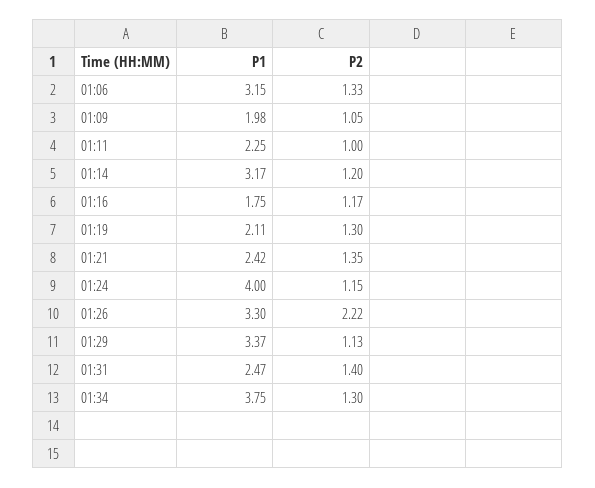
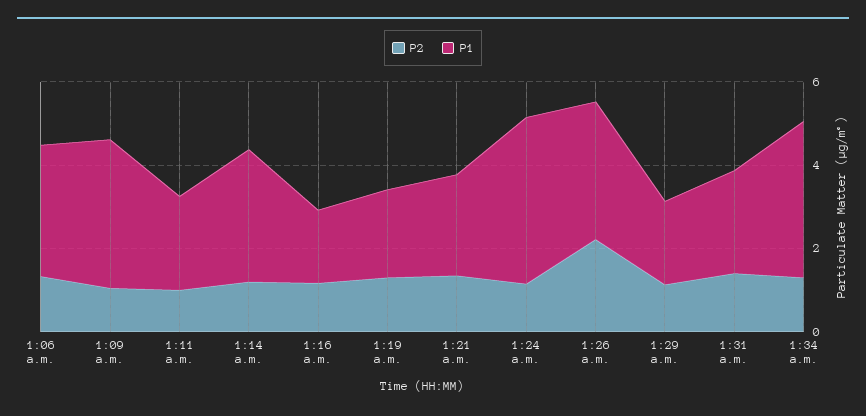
  {
    "P1": {
      "01:06": 3.15,
-     "01:09": 1.98,
+     "01:09": 3.5,
      "01:11": 2.25,
      "01:14": 3.17,
      "01:16": 1.75,
      "01:19": 2.11,
      "01:21": 2.42,
      "01:24": 4,
      "01:26": 3.3,
-     "01:29": 3.37,
+     "01:29": 2,
      "01:31": 2.47,
      "01:34": 3.75
    },
    "P2": {
      "01:06": 1.33,
      "01:09": 1.05,
      "01:11": 1,
      "01:14": 1.2,
      "01:16": 1.17,
      "01:19": 1.3,
      "01:21": 1.35,
      "01:24": 1.15,
      "01:26": 2.22,
      "01:29": 1.13,
      "01:31": 1.4,
      "01:34": 1.3
    }
  }

